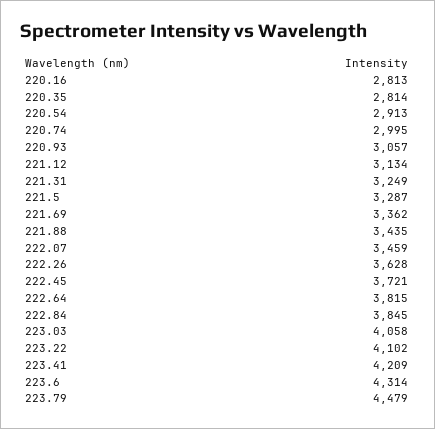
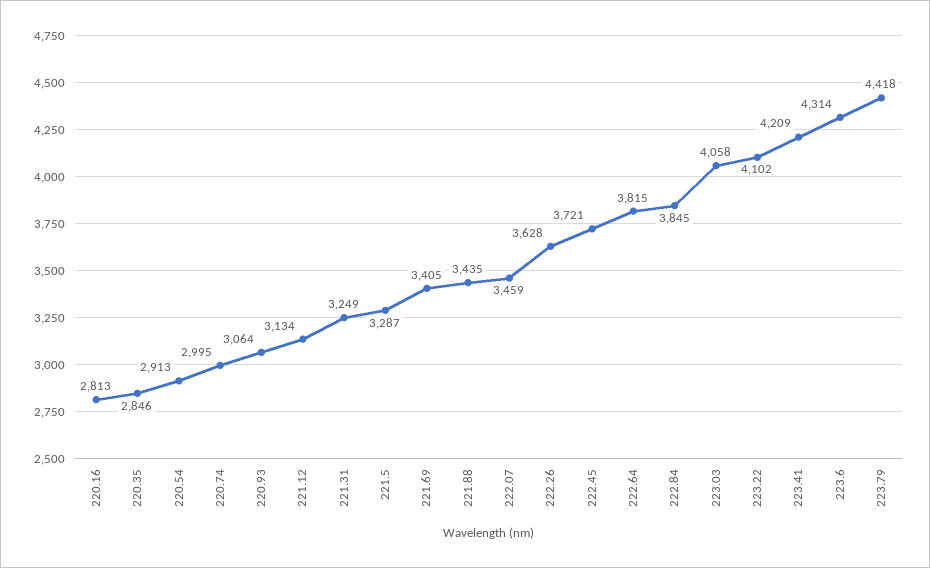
  {
    "220.16": 2813,
-   "220.35": 2814,
+   "220.35": 2846,
    "220.54": 2913,
    "220.74": 2995,
-   "220.93": 3057,
+   "220.93": 3064,
    "221.12": 3134,
    "221.31": 3249,
    "221.5": 3287,
-   "221.69": 3362,
+   "221.69": 3405,
    "221.88": 3435,
    "222.07": 3459,
    "222.26": 3628,
    "222.45": 3721,
    "222.64": 3815,
    "222.84": 3845,
    "223.03": 4058,
    "223.22": 4102,
    "223.41": 4209,
    "223.6": 4314,
-   "223.79": 4479
+   "223.79": 4418
  }

